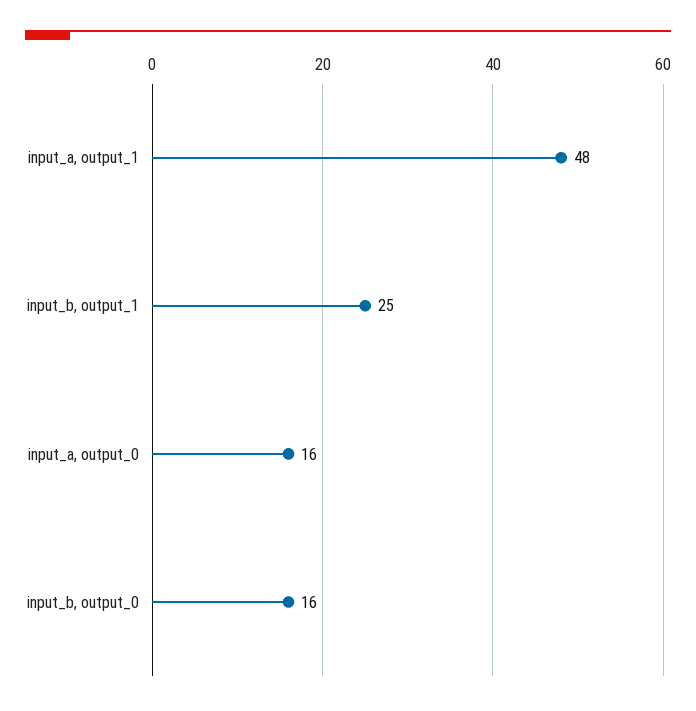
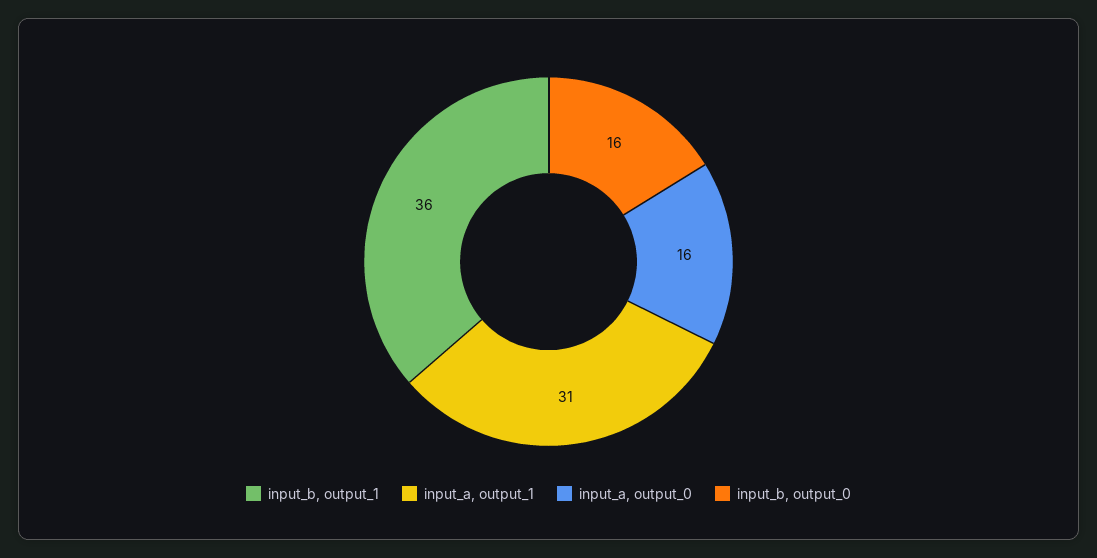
  {
-   "input_a, output_1": 48,
+   "input_a, output_1": 31,
-   "input_b, output_1": 25,
+   "input_b, output_1": 36,
    "input_a, output_0": 16,
    "input_b, output_0": 16
  }

